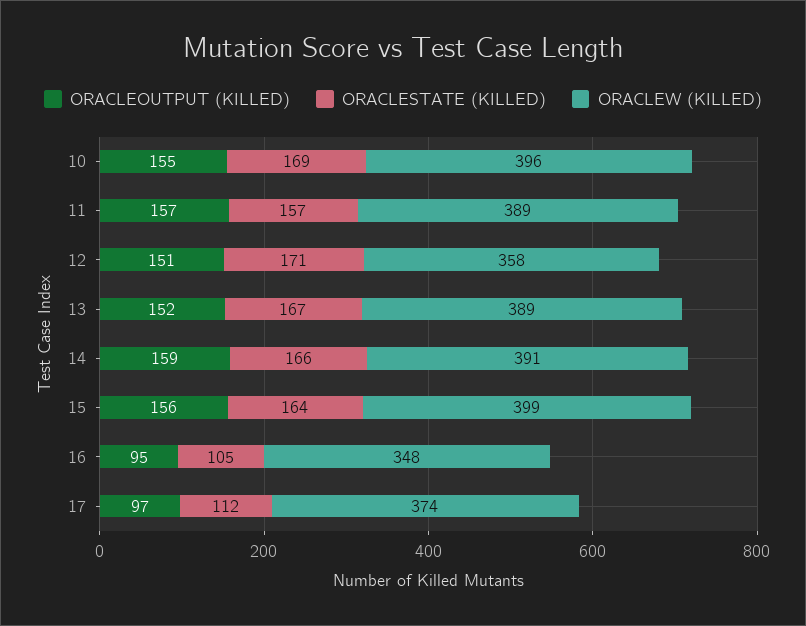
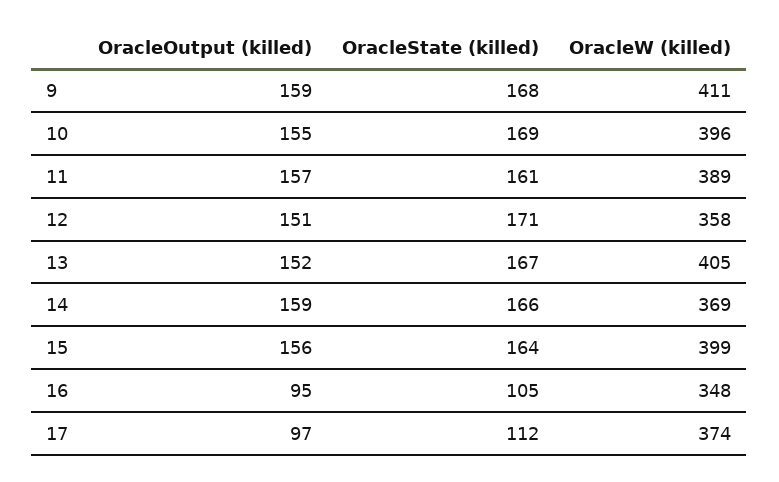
  {
    "ORACLEOUTPUT (KILLED)": {
      "10": 155,
      "11": 157,
      "12": 151,
      "13": 152,
      "14": 159,
      "15": 156,
      "16": 95,
-     "17": 97
+     "17": 97,
+     "9": 159
    },
    "ORACLESTATE (KILLED)": {
      "10": 169,
-     "11": 157,
+     "11": 161,
      "12": 171,
      "13": 167,
      "14": 166,
      "15": 164,
      "16": 105,
-     "17": 112
+     "17": 112,
+     "9": 168
    },
    "ORACLEW (KILLED)": {
      "10": 396,
      "11": 389,
      "12": 358,
-     "13": 389,
+     "13": 405,
-     "14": 391,
+     "14": 369,
      "15": 399,
      "16": 348,
-     "17": 374
+     "17": 374,
+     "9": 411
    }
  }

